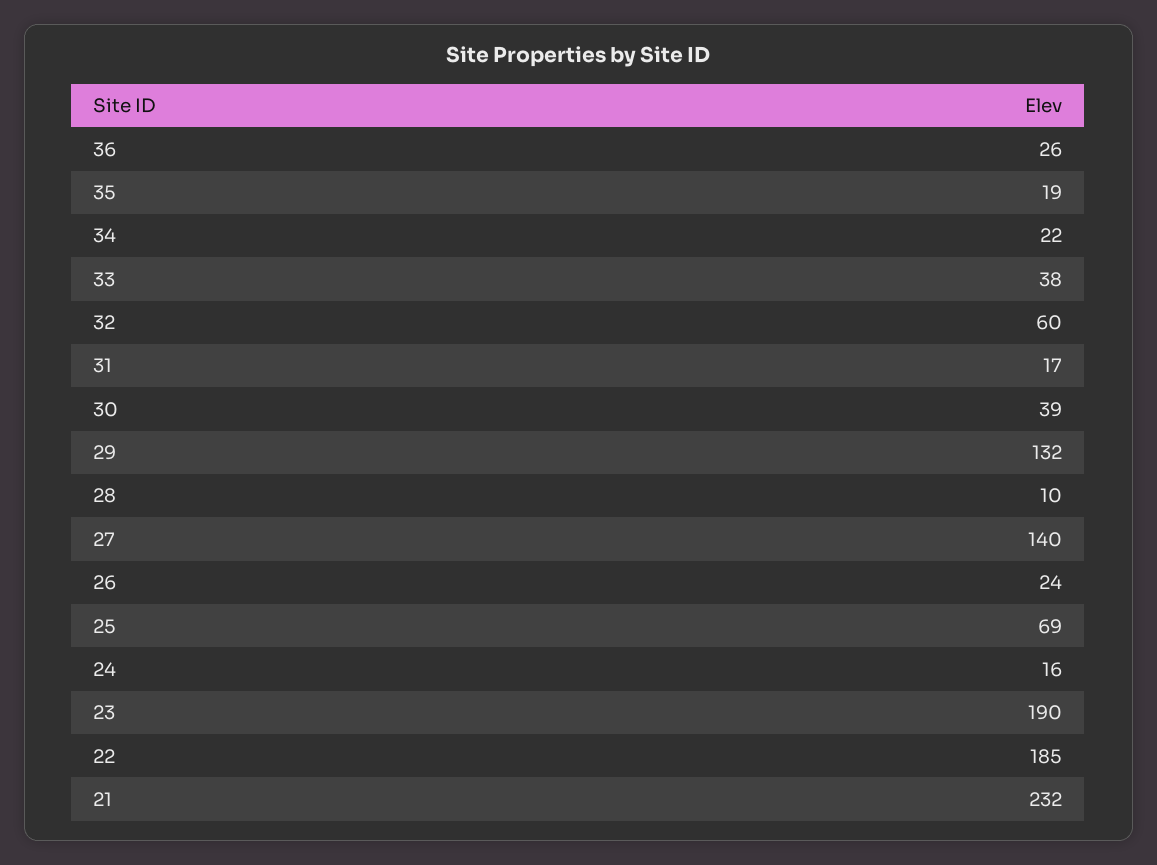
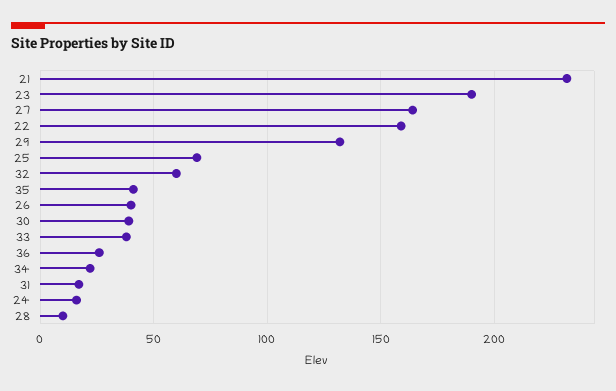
  {
    "36": 26,
-   "35": 19,
+   "35": 40,
    "34": 22,
    "33": 38,
    "32": 60,
    "31": 17,
    "30": 39,
    "29": 132,
    "28": 10,
-   "27": 140,
+   "27": 165,
-   "26": 24,
+   "26": 40,
    "25": 69,
    "24": 16,
    "23": 190,
-   "22": 185,
+   "22": 160,
    "21": 232
  }

